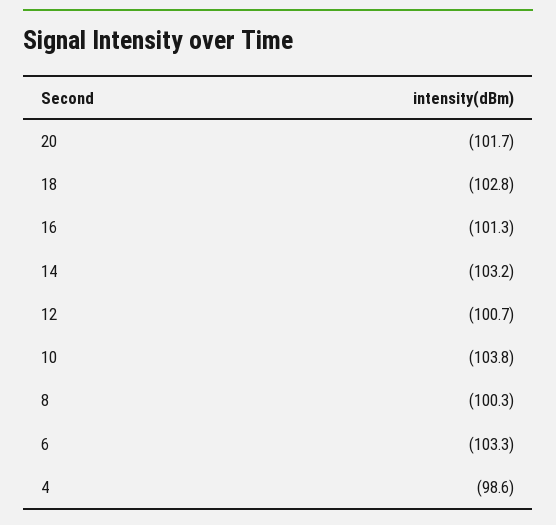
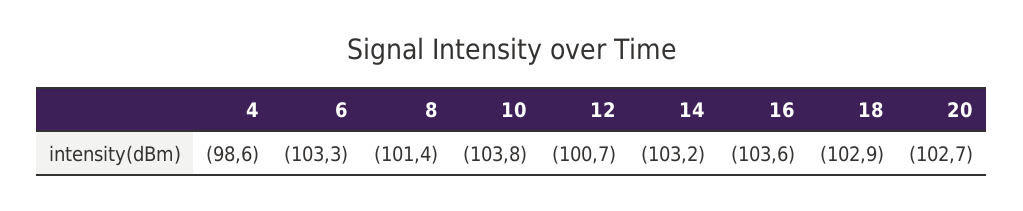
  {
-   "20": -101.7,
+   "20": -102.7,
-   "18": -102.8,
+   "18": -102.9,
-   "16": -101.3,
+   "16": -103.6,
    "14": -103.2,
    "12": -100.7,
    "10": -103.8,
-   "8": -100.3,
+   "8": -101.4,
    "6": -103.3,
    "4": -98.6
  }

